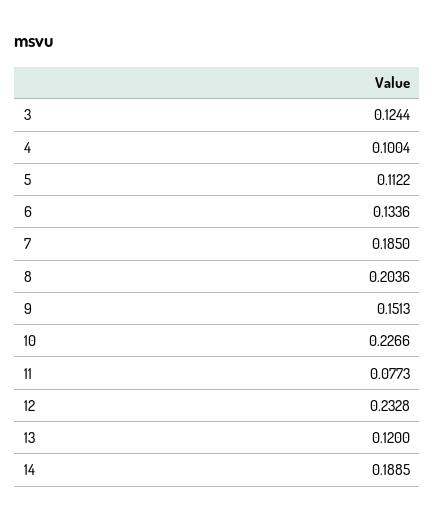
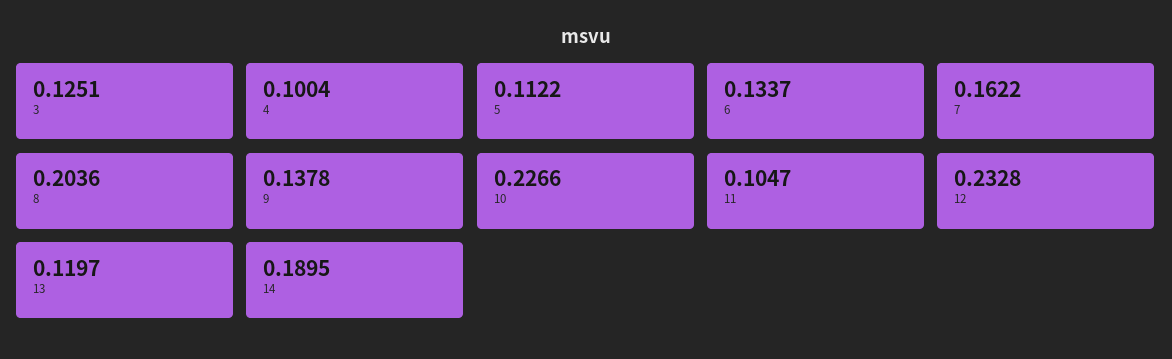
  {
-   "3": 0.1244,
+   "3": 0.1251,
    "4": 0.1004,
    "5": 0.1122,
-   "6": 0.1336,
+   "6": 0.1337,
-   "7": 0.185,
+   "7": 0.1622,
    "8": 0.2036,
-   "9": 0.1513,
+   "9": 0.1378,
    "10": 0.2266,
-   "11": 0.0773,
+   "11": 0.1047,
    "12": 0.2328,
-   "13": 0.12,
+   "13": 0.1197,
-   "14": 0.1885
+   "14": 0.1895
  }

